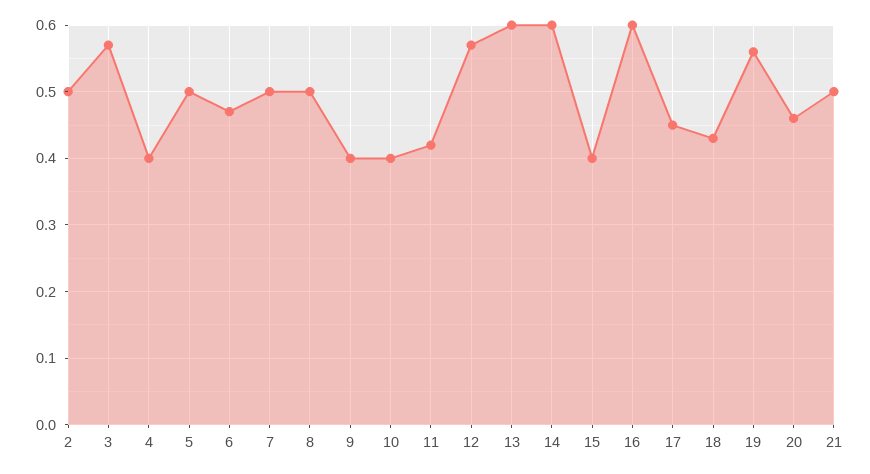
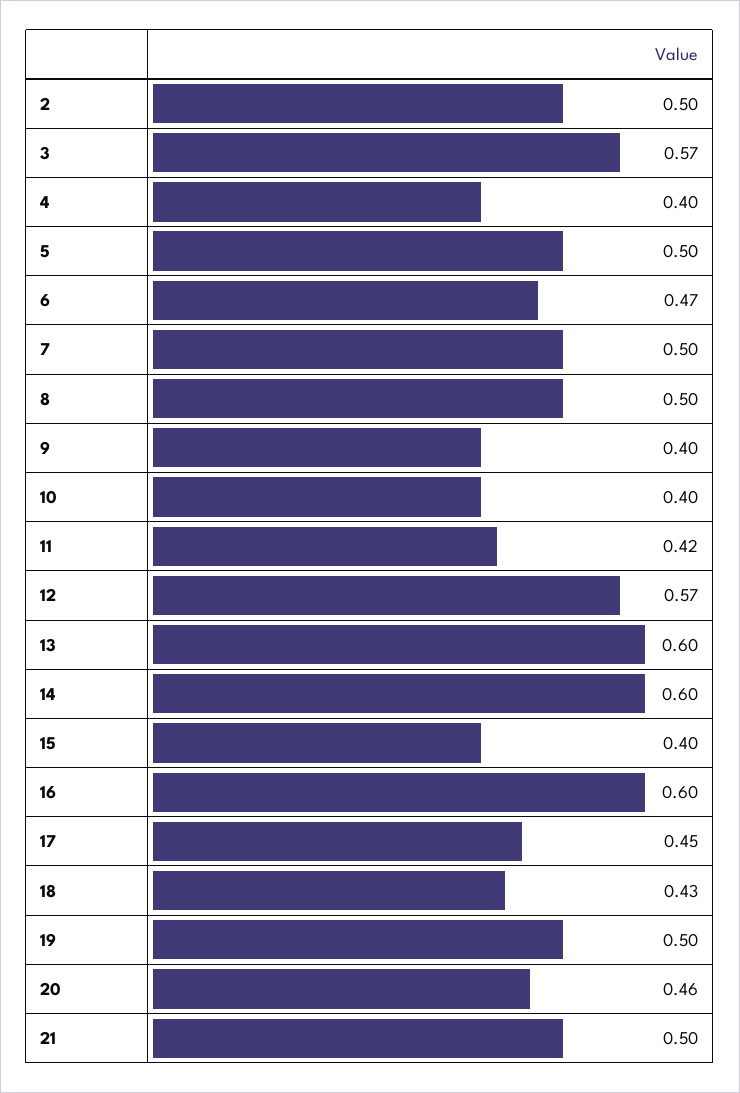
  {
    "2": 0.5,
    "3": 0.57,
    "4": 0.4,
    "5": 0.5,
    "6": 0.47,
    "7": 0.5,
    "8": 0.5,
    "9": 0.4,
    "10": 0.4,
    "11": 0.42,
    "12": 0.57,
    "13": 0.6,
    "14": 0.6,
    "15": 0.4,
    "16": 0.6,
    "17": 0.45,
    "18": 0.43,
-   "19": 0.56,
+   "19": 0.5,
    "20": 0.46,
    "21": 0.5
  }

